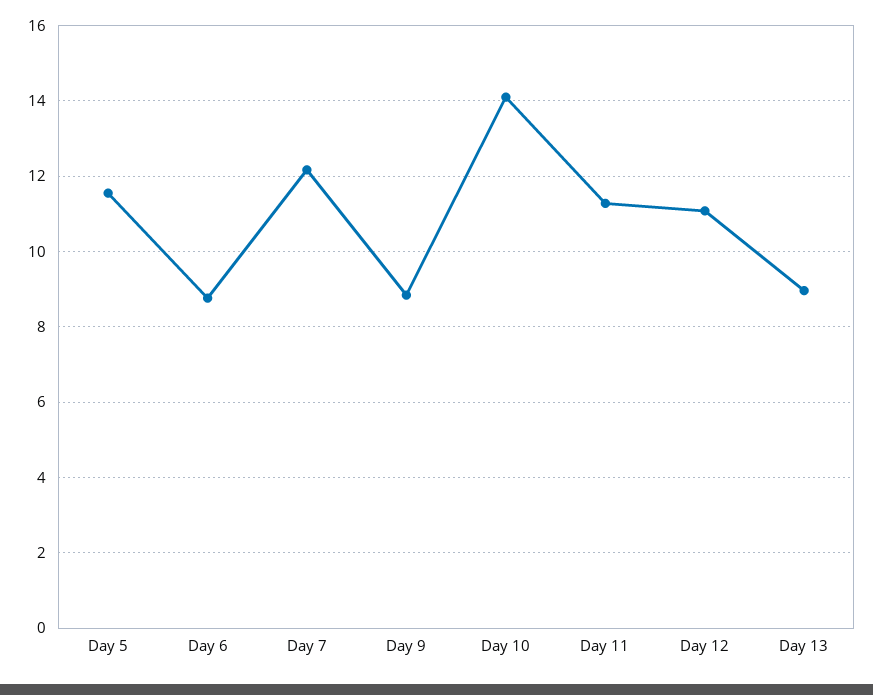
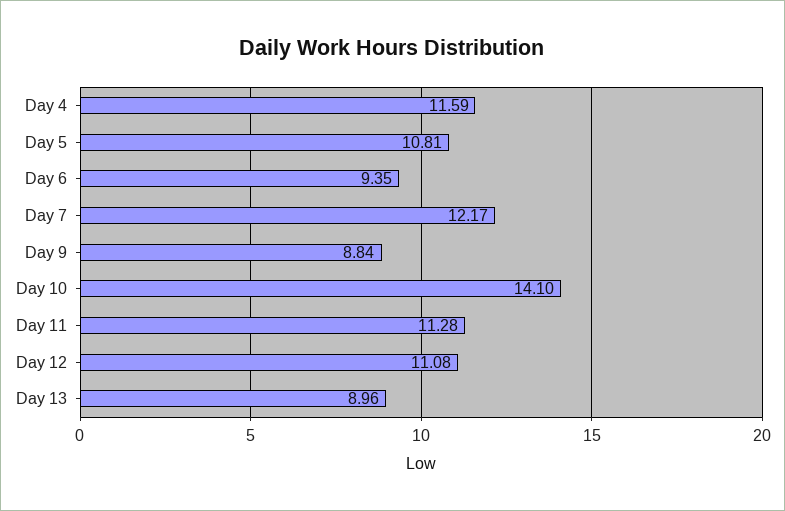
  {
-   "Day 5": 11.6,
+   "Day 5": 10.81,
-   "Day 6": 8.8,
+   "Day 6": 9.35,
    "Day 7": 12.17,
    "Day 9": 8.84,
    "Day 10": 14.1,
    "Day 11": 11.28,
    "Day 12": 11.08,
-   "Day 13": 8.96
+   "Day 13": 8.96,
+   "Day 4": 11.59
  }

